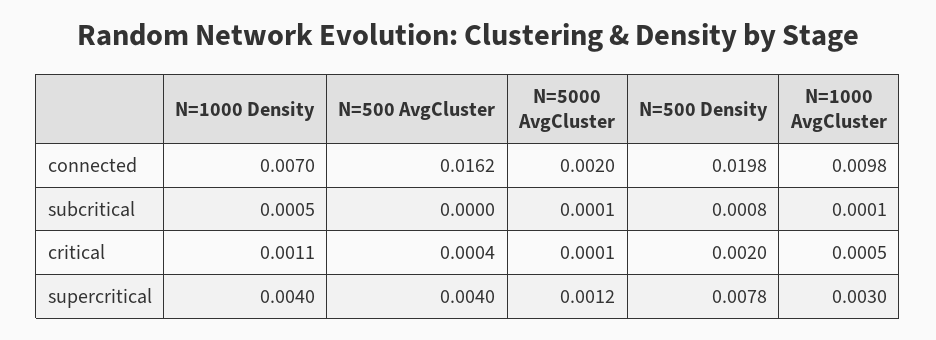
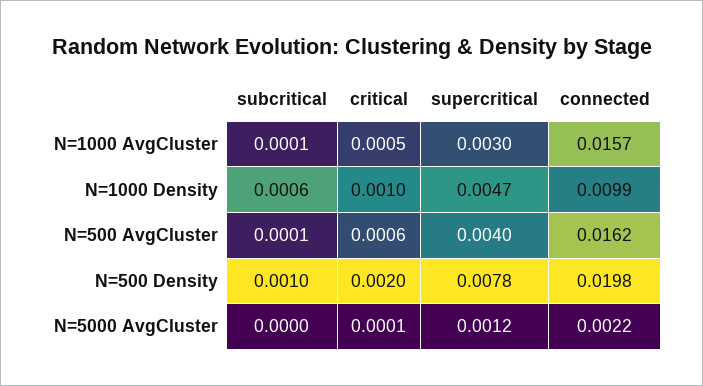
  {
    "N=1000 Density": {
-     "connected": 0.007,
+     "connected": 0.0099,
-     "subcritical": 0.0005,
+     "subcritical": 0.0006,
-     "critical": 0.0011,
+     "critical": 0.001,
-     "supercritical": 0.004
+     "supercritical": 0.0047
    },
    "N=500 AvgCluster": {
      "connected": 0.0162,
-     "subcritical": 0,
+     "subcritical": 0.0001,
-     "critical": 0.0004,
+     "critical": 0.0006,
      "supercritical": 0.004
    },
    "N=5000 AvgCluster": {
-     "connected": 0.002,
+     "connected": 0.0022,
-     "subcritical": 0.0001,
+     "subcritical": 0,
      "critical": 0.0001,
      "supercritical": 0.0012
    },
    "N=500 Density": {
      "connected": 0.0198,
-     "subcritical": 0.0008,
+     "subcritical": 0.001,
      "critical": 0.002,
      "supercritical": 0.0078
    },
    "N=1000 AvgCluster": {
-     "connected": 0.0098,
+     "connected": 0.0157,
      "subcritical": 0.0001,
      "critical": 0.0005,
      "supercritical": 0.003
    }
  }

